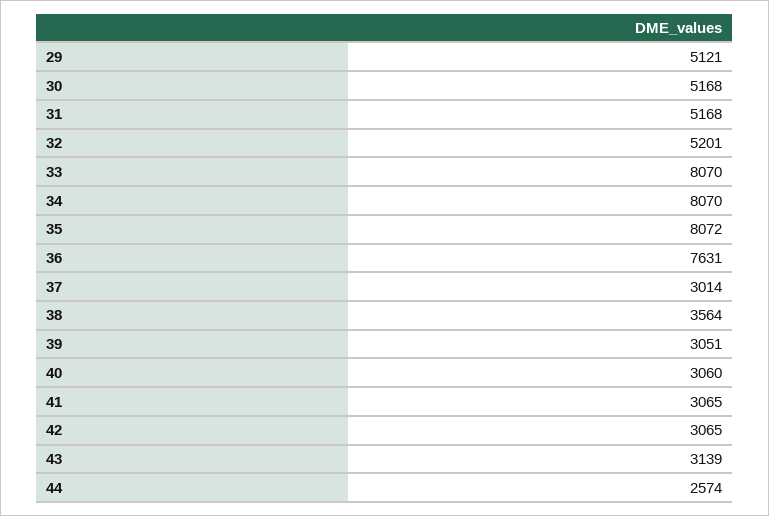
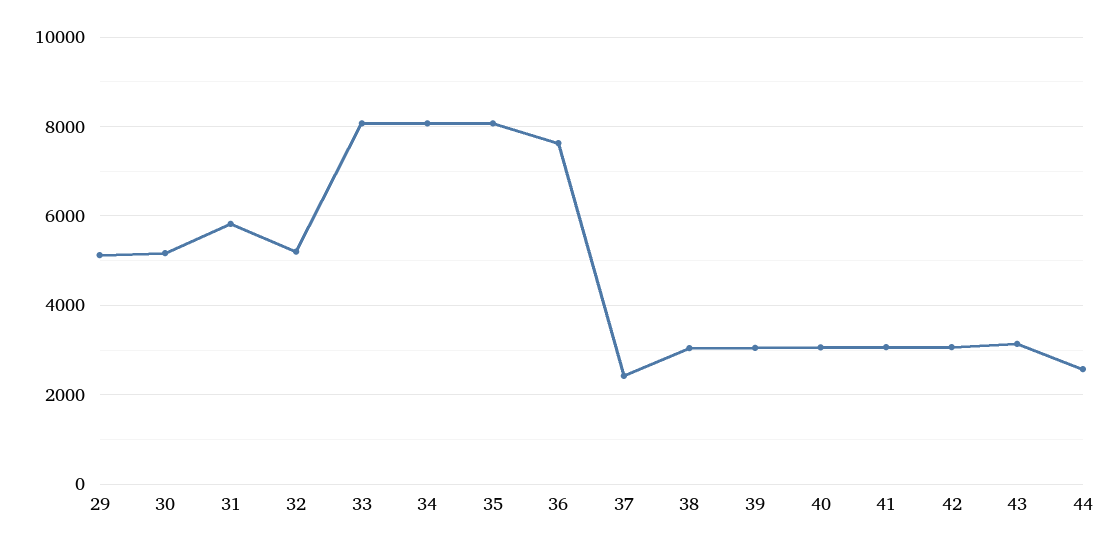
  {
    "29": 5121,
    "30": 5168,
-   "31": 5168,
+   "31": 5800,
    "32": 5201,
    "33": 8070,
    "34": 8070,
    "35": 8072,
    "36": 7631,
-   "37": 3014,
+   "37": 2400,
-   "38": 3564,
+   "38": 3000,
    "39": 3051,
    "40": 3060,
    "41": 3065,
    "42": 3065,
    "43": 3139,
    "44": 2574
  }

